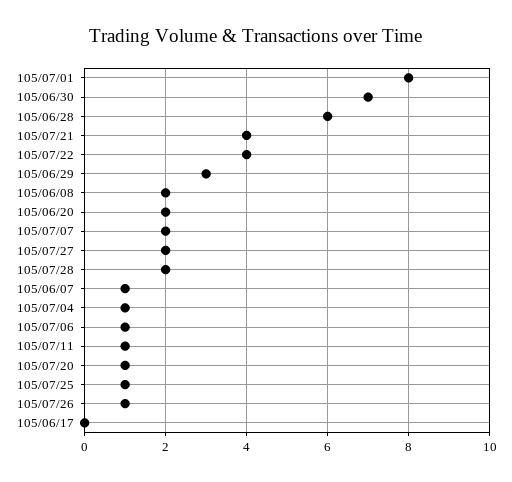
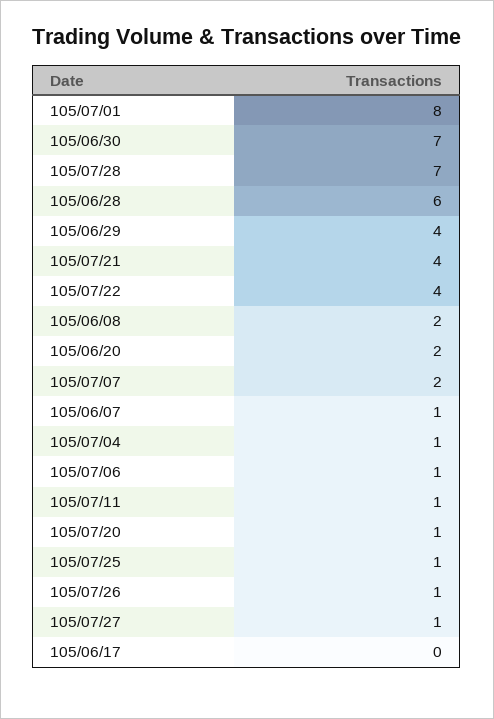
  {
    "105/07/01": 8,
    "105/06/30": 7,
    "105/06/28": 6,
    "105/07/21": 4,
    "105/07/22": 4,
-   "105/06/29": 3,
+   "105/06/29": 4,
    "105/06/08": 2,
    "105/06/20": 2,
    "105/07/07": 2,
-   "105/07/27": 2,
+   "105/07/27": 1,
-   "105/07/28": 2,
+   "105/07/28": 7,
    "105/06/07": 1,
    "105/07/04": 1,
    "105/07/06": 1,
    "105/07/11": 1,
    "105/07/20": 1,
    "105/07/25": 1,
    "105/07/26": 1,
    "105/06/17": 0
  }

